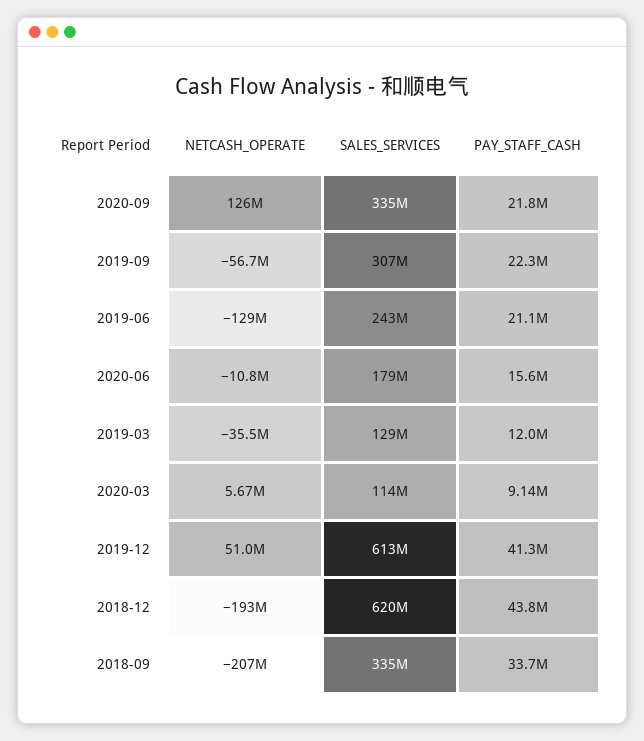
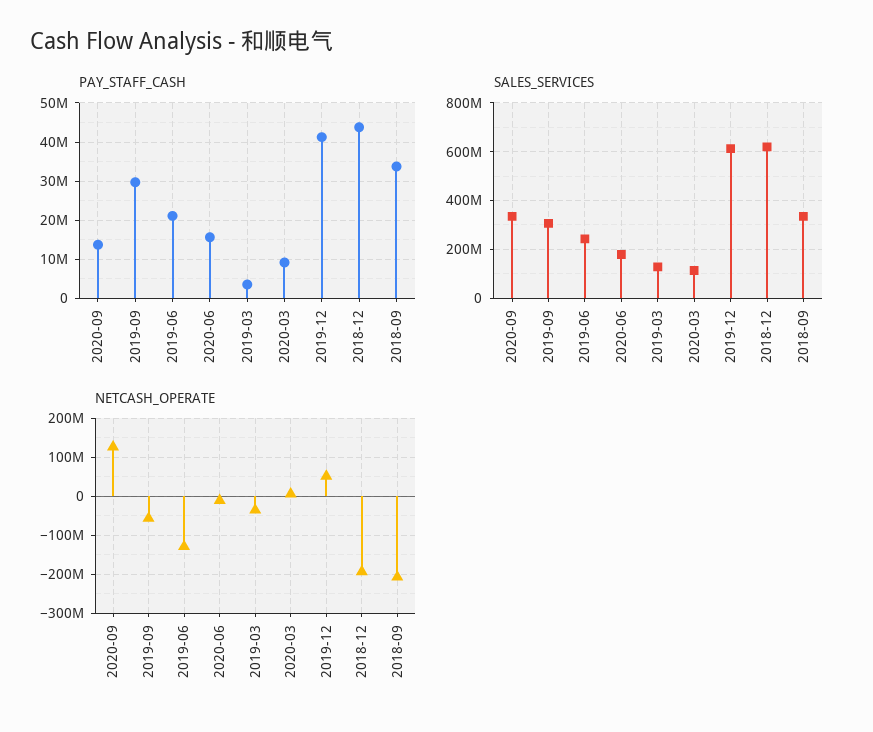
  {
    "NETCASH_OPERATE": {
      "2020-09": 126000000,
      "2019-09": -56700000,
      "2019-06": -129000000,
      "2020-06": -10800000,
      "2019-03": -35500000,
      "2020-03": 5670000,
      "2019-12": 51000000,
      "2018-12": -193000000,
      "2018-09": -207000000
    },
    "SALES_SERVICES": {
      "2020-09": 335000000,
      "2019-09": 307000000,
      "2019-06": 243000000,
      "2020-06": 179000000,
      "2019-03": 129000000,
      "2020-03": 114000000,
      "2019-12": 613000000,
      "2018-12": 620000000,
      "2018-09": 335000000
    },
    "PAY_STAFF_CASH": {
-     "2020-09": 21800000,
+     "2020-09": 14000000,
-     "2019-09": 22300000,
+     "2019-09": 30000000,
      "2019-06": 21100000,
      "2020-06": 15600000,
-     "2019-03": 12000000,
+     "2019-03": 4000000,
      "2020-03": 9140000,
      "2019-12": 41300000,
      "2018-12": 43800000,
      "2018-09": 33700000
    }
  }

